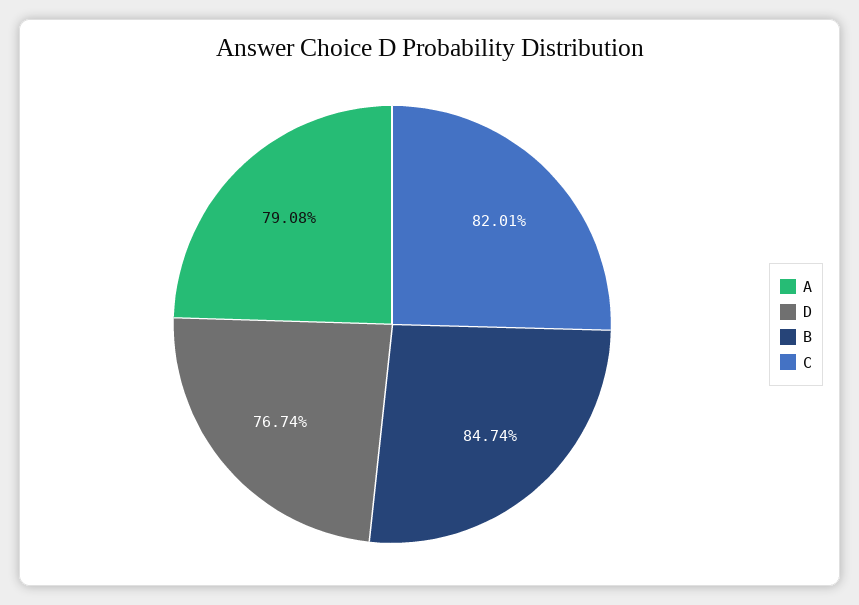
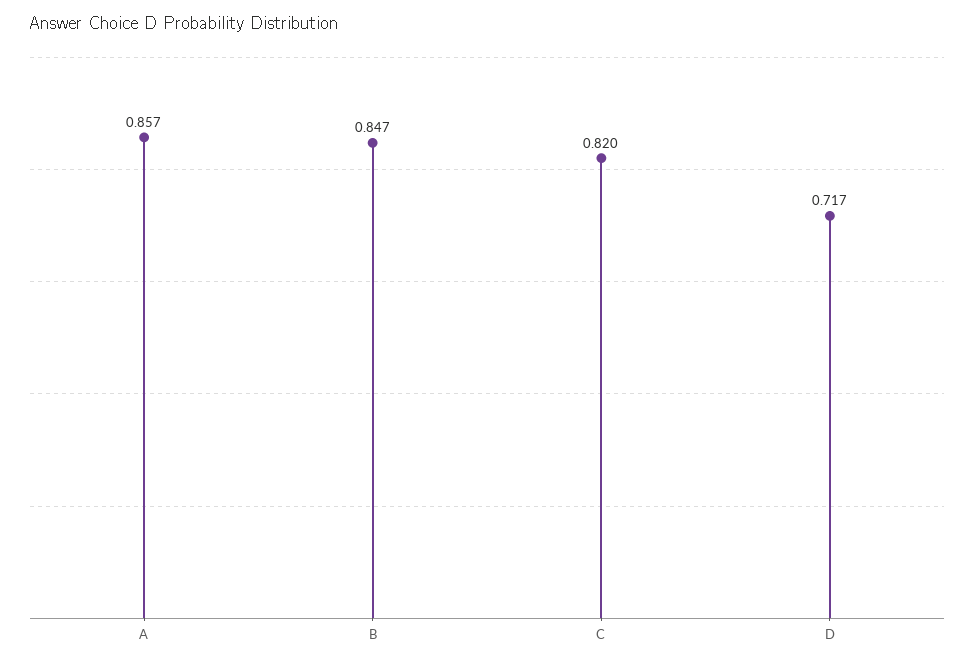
  {
-   "A": 0.7908,
+   "A": 0.857,
-   "D": 0.7674,
+   "D": 0.717,
    "B": 0.8474,
    "C": 0.8201
  }

